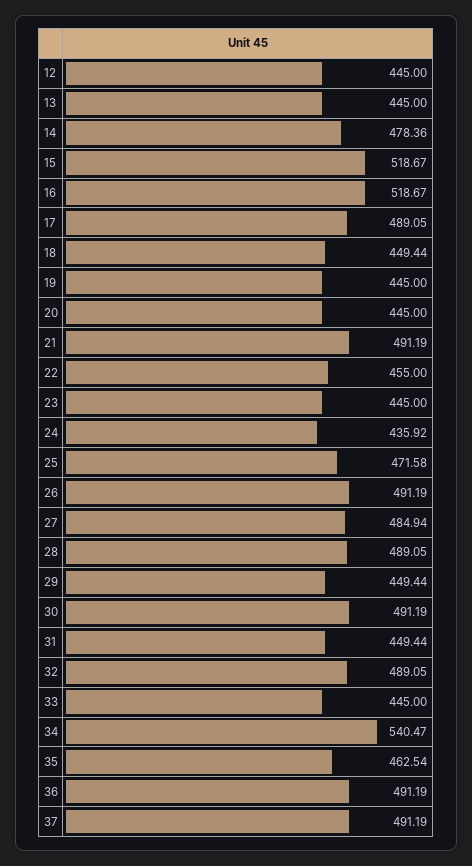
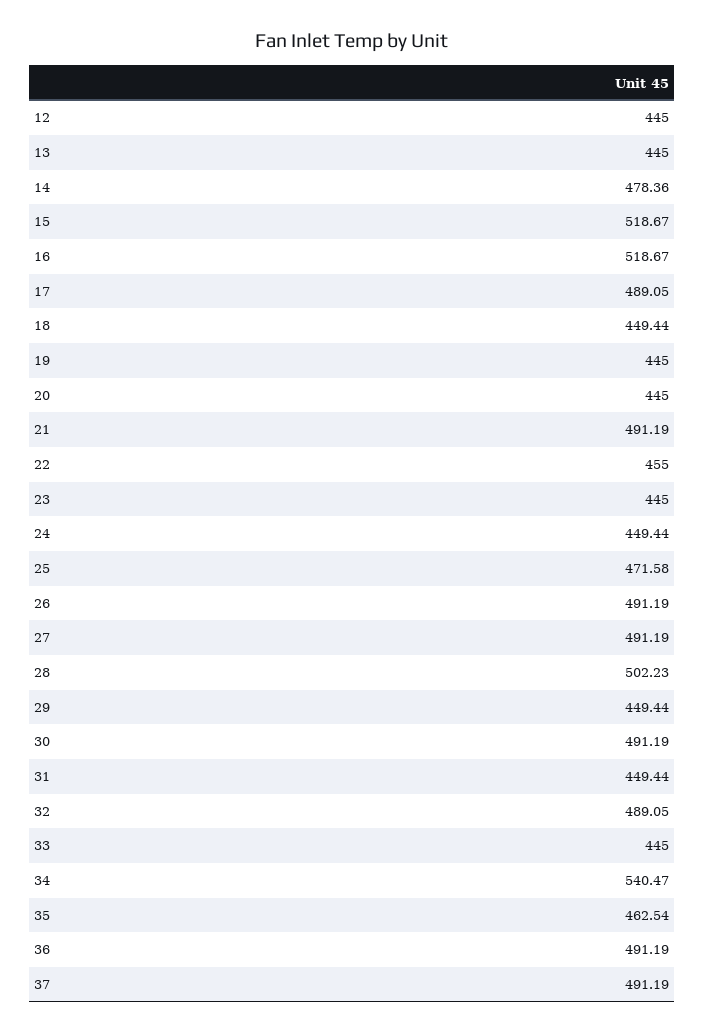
  {
    "12": 445,
    "13": 445,
    "14": 478.36,
    "15": 518.67,
    "16": 518.67,
    "17": 489.05,
    "18": 449.44,
    "19": 445,
    "20": 445,
    "21": 491.19,
    "22": 455,
    "23": 445,
-   "24": 435.92,
+   "24": 449.44,
    "25": 471.58,
    "26": 491.19,
-   "27": 484.94,
+   "27": 491.19,
-   "28": 489.05,
+   "28": 502.23,
    "29": 449.44,
    "30": 491.19,
    "31": 449.44,
    "32": 489.05,
    "33": 445,
    "34": 540.47,
    "35": 462.54,
    "36": 491.19,
    "37": 491.19
  }

